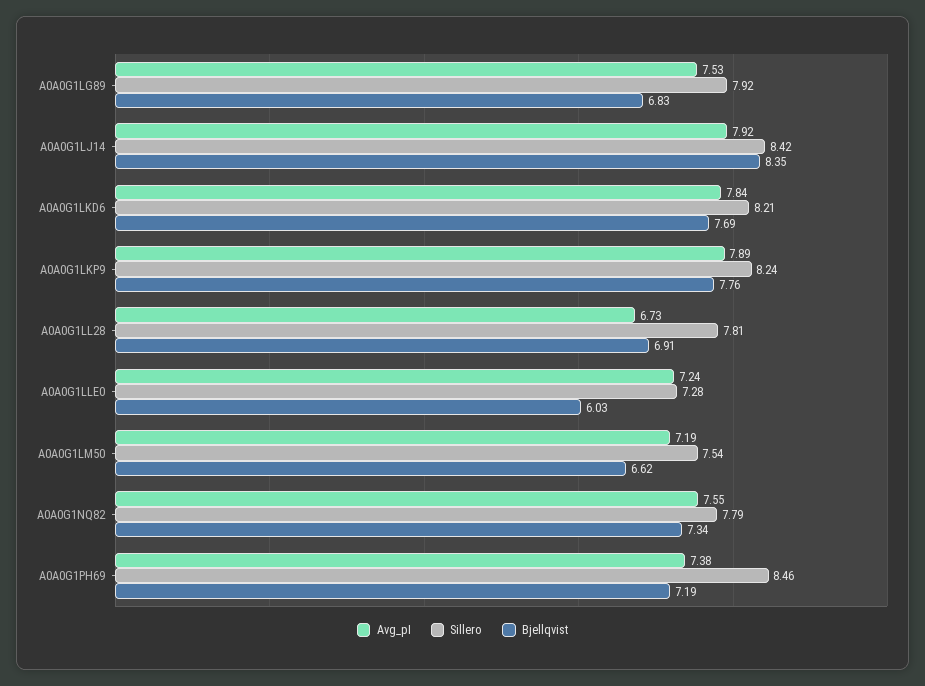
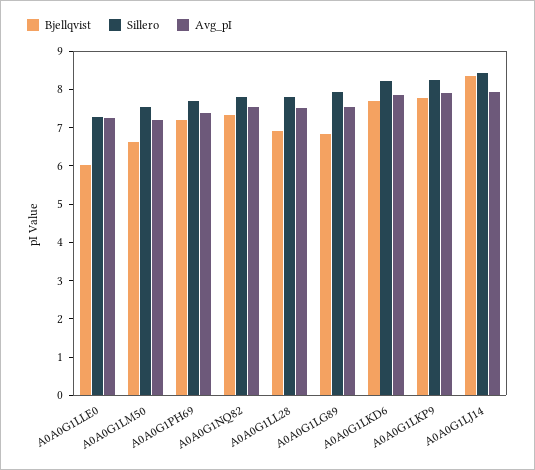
  {
    "Avg_pI": {
      "A0A0G1LG89": 7.53,
      "A0A0G1LJ14": 7.92,
      "A0A0G1LKD6": 7.84,
      "A0A0G1LKP9": 7.89,
-     "A0A0G1LL28": 6.73,
+     "A0A0G1LL28": 7.5,
      "A0A0G1LLE0": 7.24,
      "A0A0G1LM50": 7.19,
      "A0A0G1NQ82": 7.55,
      "A0A0G1PH69": 7.38
    },
    "Sillero": {
      "A0A0G1LG89": 7.92,
      "A0A0G1LJ14": 8.42,
      "A0A0G1LKD6": 8.21,
      "A0A0G1LKP9": 8.24,
      "A0A0G1LL28": 7.81,
      "A0A0G1LLE0": 7.28,
      "A0A0G1LM50": 7.54,
      "A0A0G1NQ82": 7.79,
-     "A0A0G1PH69": 8.46
+     "A0A0G1PH69": 7.75
    },
    "Bjellqvist": {
      "A0A0G1LG89": 6.83,
      "A0A0G1LJ14": 8.35,
      "A0A0G1LKD6": 7.69,
      "A0A0G1LKP9": 7.76,
      "A0A0G1LL28": 6.91,
      "A0A0G1LLE0": 6.03,
      "A0A0G1LM50": 6.62,
      "A0A0G1NQ82": 7.34,
      "A0A0G1PH69": 7.19
    }
  }

